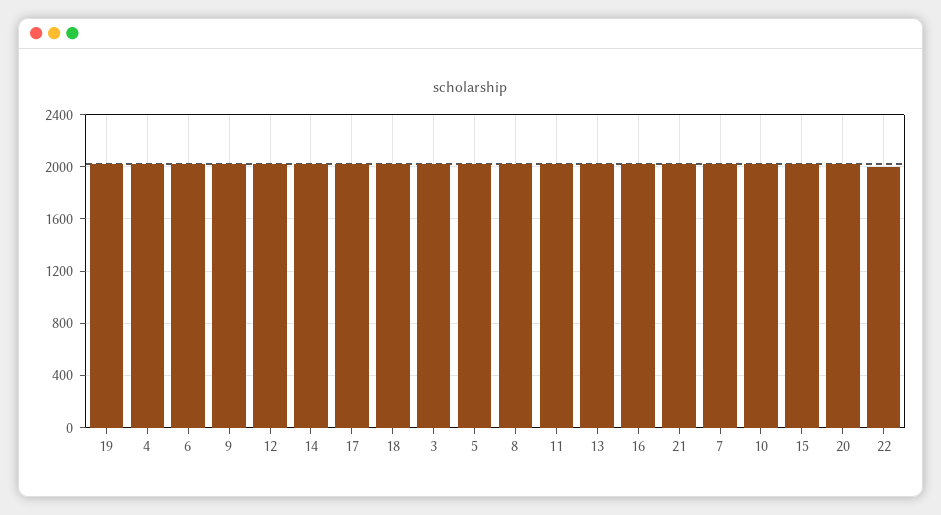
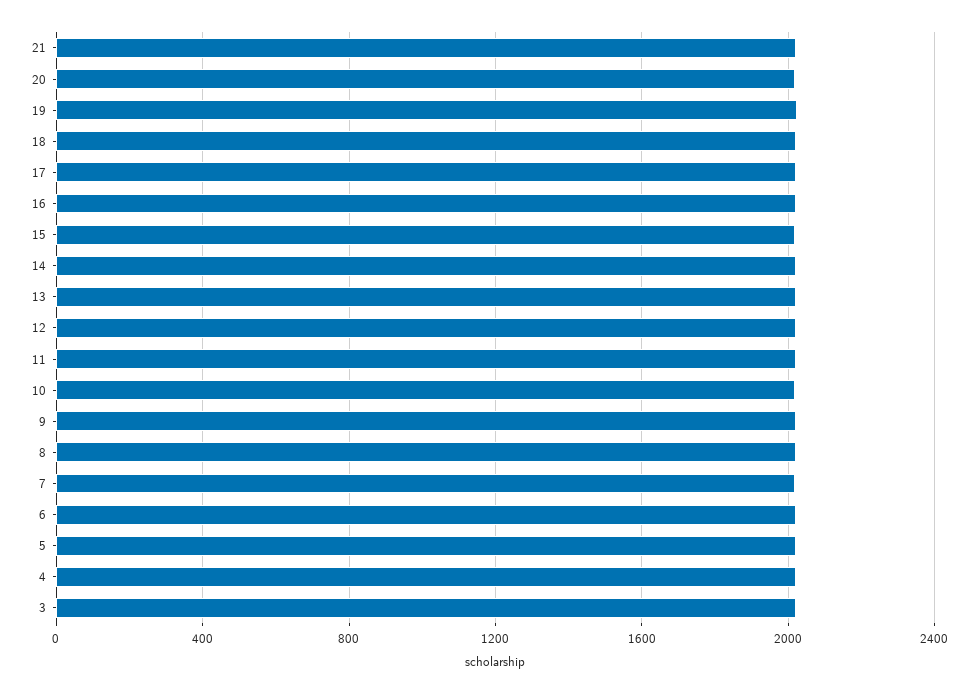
  {
    "19": 2000,
    "4": 2000,
    "6": 2000,
    "9": 2000,
    "12": 2000,
    "14": 2000,
    "17": 2000,
    "18": 2000,
    "3": 2000,
    "5": 2000,
    "8": 2000,
    "11": 2000,
    "13": 2000,
    "16": 2000,
    "21": 2000,
    "7": 2000,
    "10": 2000,
    "15": 2000,
-   "20": 2000,
+   "20": 2000
-   "22": 2000
  }

